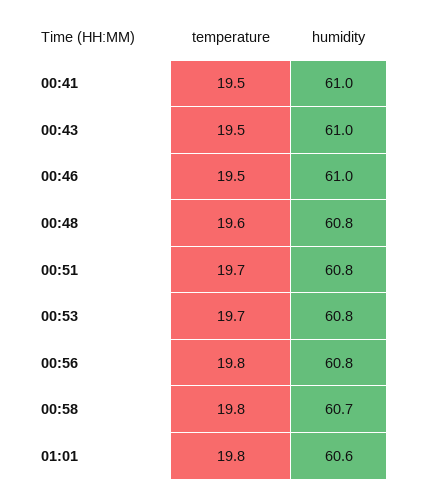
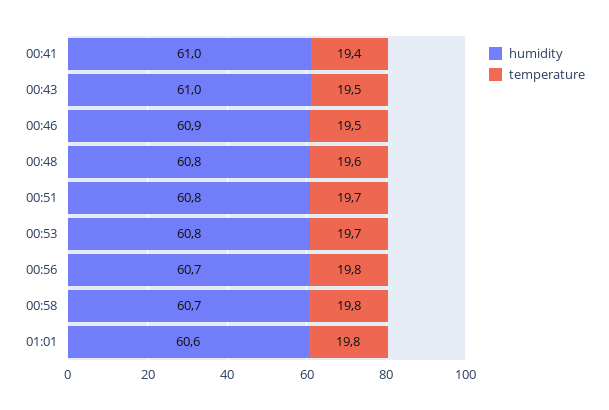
  {
    "temperature": {
-     "00:41": 19.5,
+     "00:41": 19.4,
      "00:43": 19.5,
      "00:46": 19.5,
      "00:48": 19.6,
      "00:51": 19.7,
      "00:53": 19.7,
      "00:56": 19.8,
      "00:58": 19.8,
      "01:01": 19.8
    },
    "humidity": {
      "00:41": 61,
      "00:43": 61,
-     "00:46": 61,
+     "00:46": 60.9,
      "00:48": 60.8,
      "00:51": 60.8,
      "00:53": 60.8,
-     "00:56": 60.8,
+     "00:56": 60.7,
      "00:58": 60.7,
      "01:01": 60.6
    }
  }

